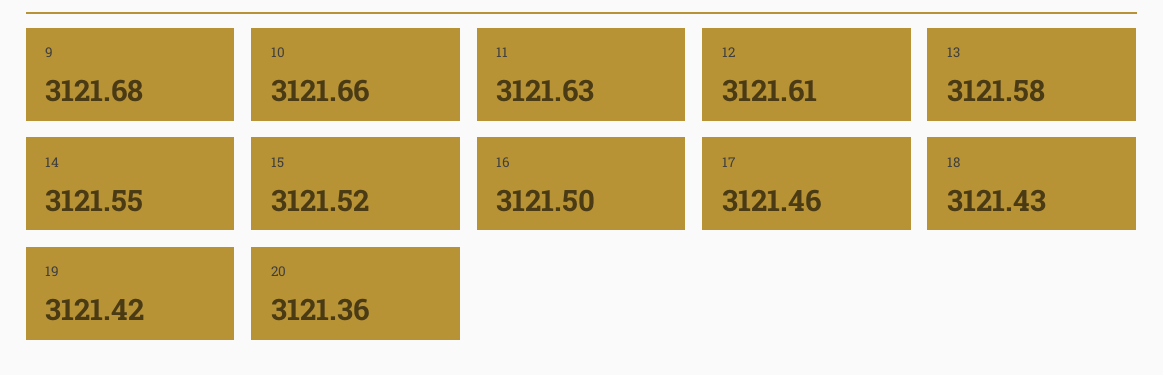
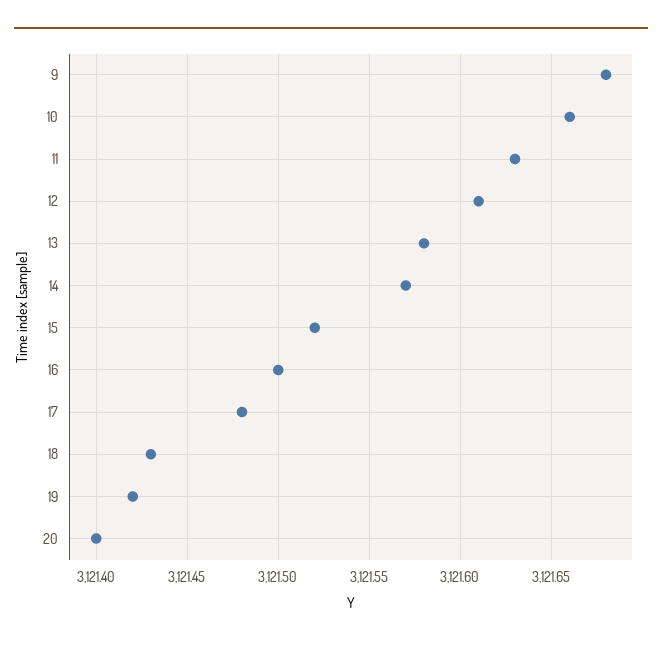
  {
    "9": 3121.68,
    "10": 3121.66,
    "11": 3121.63,
    "12": 3121.61,
    "13": 3121.58,
-   "14": 3121.55,
+   "14": 3121.57,
    "15": 3121.52,
    "16": 3121.5,
-   "17": 3121.46,
+   "17": 3121.48,
    "18": 3121.43,
    "19": 3121.42,
-   "20": 3121.36
+   "20": 3121.4
  }

